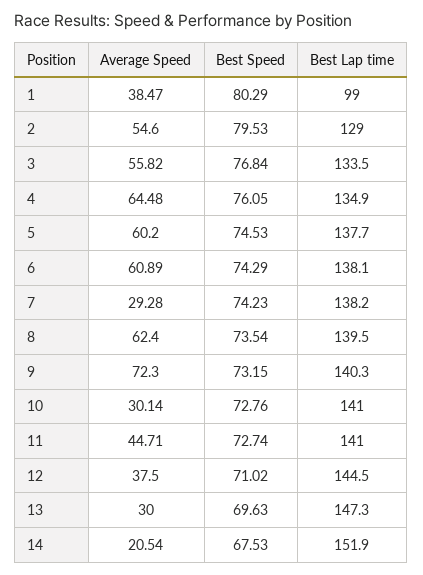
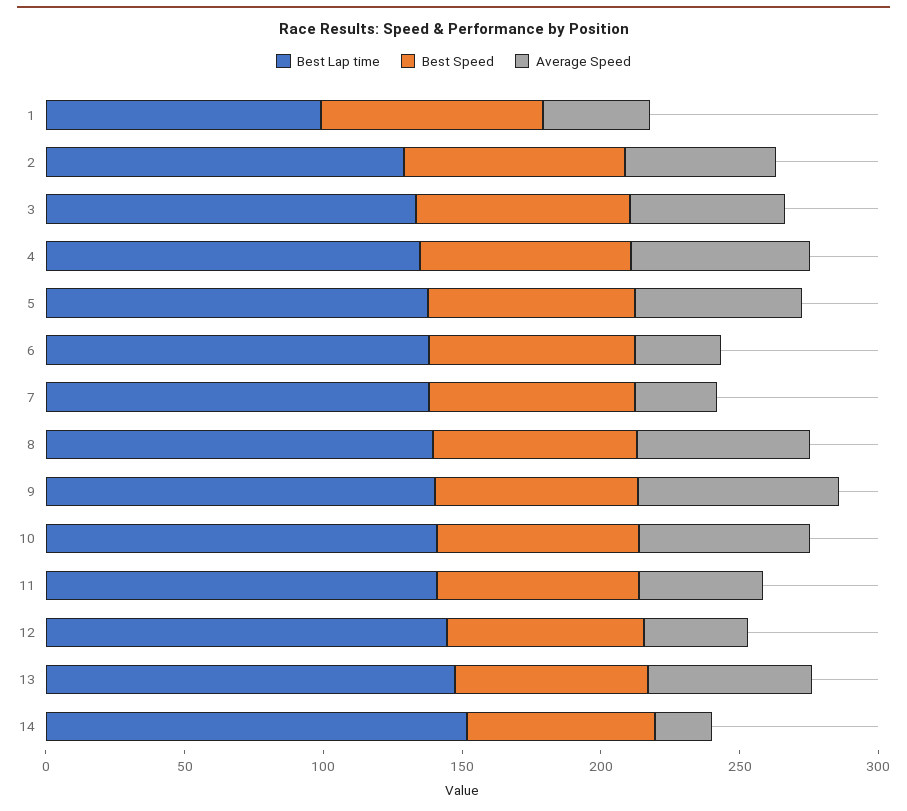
  {
    "Average Speed": {
      "1": 38.47,
      "2": 54.6,
      "3": 55.82,
      "4": 64.48,
      "5": 60.2,
-     "6": 60.89,
+     "6": 30,
      "7": 29.28,
      "8": 62.4,
      "9": 72.3,
-     "10": 30.14,
+     "10": 60,
      "11": 44.71,
      "12": 37.5,
-     "13": 30,
+     "13": 60,
      "14": 20.54
    },
    "Best Speed": {
      "1": 80.29,
      "2": 79.53,
      "3": 76.84,
      "4": 76.05,
      "5": 74.53,
      "6": 74.29,
      "7": 74.23,
      "8": 73.54,
      "9": 73.15,
      "10": 72.76,
      "11": 72.74,
      "12": 71.02,
      "13": 69.63,
      "14": 67.53
    },
    "Best Lap time": {
      "1": 99,
      "2": 129,
      "3": 133.5,
      "4": 134.9,
      "5": 137.7,
      "6": 138.1,
      "7": 138.2,
      "8": 139.5,
      "9": 140.3,
      "10": 141,
      "11": 141,
      "12": 144.5,
      "13": 147.3,
      "14": 151.9
    }
  }

